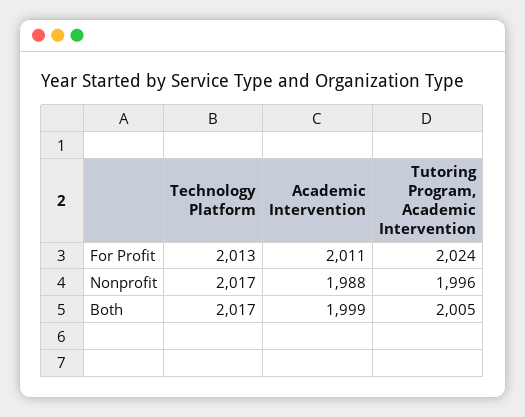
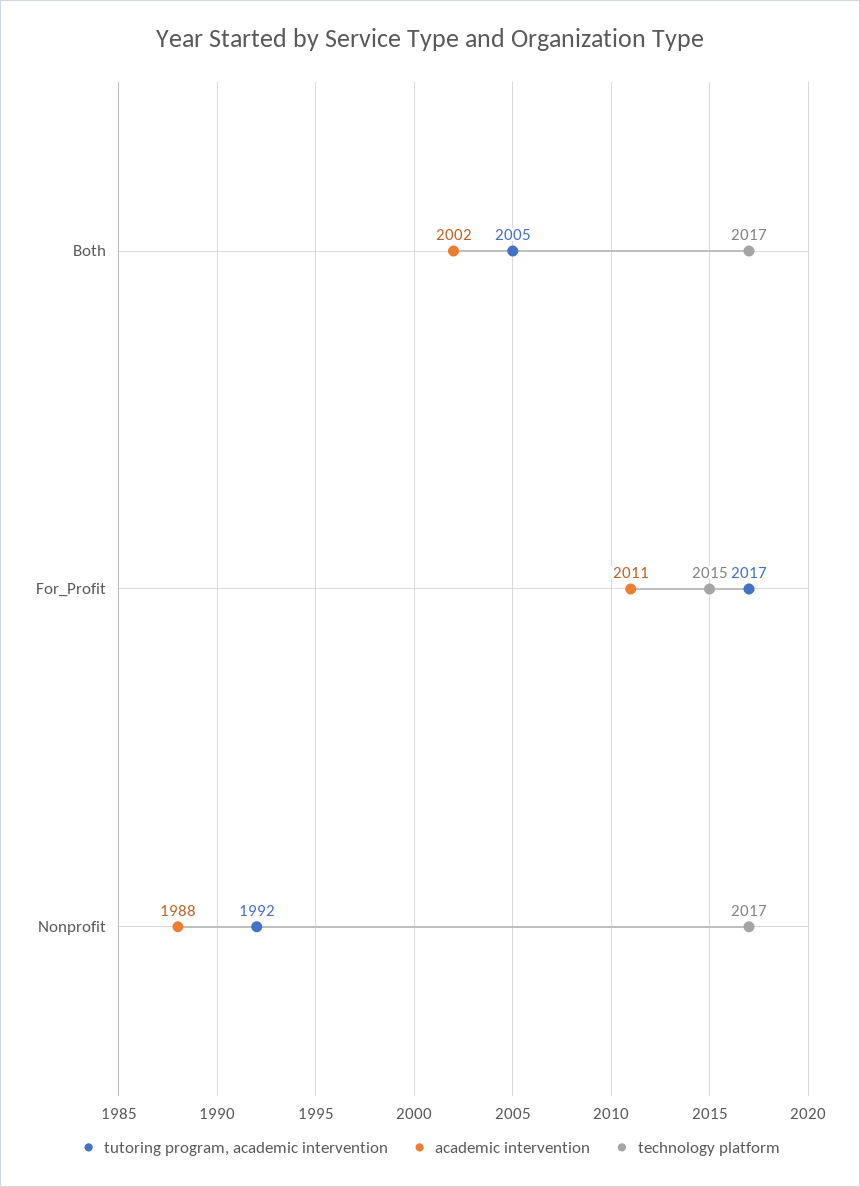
  {
    "Technology Platform": {
-     "For Profit": 2013,
+     "For Profit": 2015,
      "Nonprofit": 2017,
      "Both": 2017
    },
    "Academic Intervention": {
      "For Profit": 2011,
      "Nonprofit": 1988,
-     "Both": 1999
+     "Both": 2002
    },
    "Tutoring Program, Academic Intervention": {
-     "For Profit": 2024,
+     "For Profit": 2017,
-     "Nonprofit": 1996,
+     "Nonprofit": 1992,
      "Both": 2005
    }
  }

